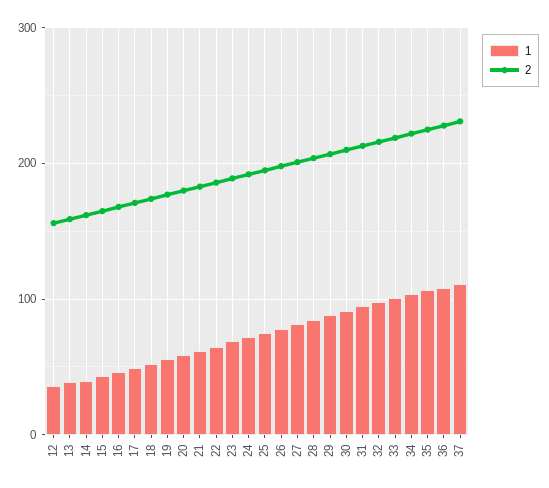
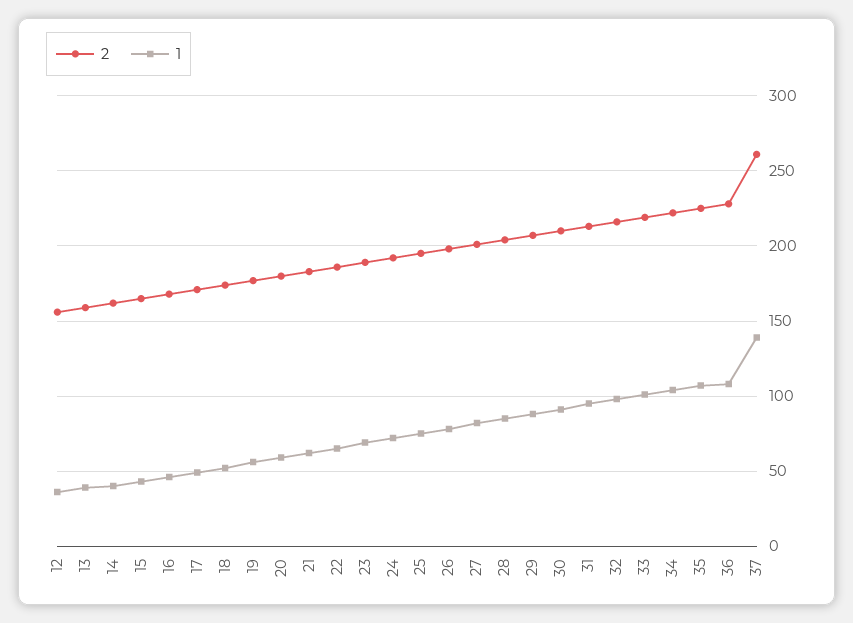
  {
    "1": {
      "12": 35,
      "13": 40,
      "14": 40,
      "15": 45,
      "16": 45,
      "17": 50,
      "18": 50,
      "19": 55,
      "20": 60,
      "21": 60,
      "22": 65,
      "23": 70,
      "24": 70,
      "25": 75,
      "26": 80,
      "27": 80,
      "28": 85,
      "29": 90,
      "30": 90,
      "31": 95,
      "32": 100,
      "33": 100,
      "34": 105,
      "35": 105,
      "36": 110,
-     "37": 110
+     "37": 140
    },
    "2": {
      "12": 155,
      "13": 160,
      "14": 160,
      "15": 165,
      "16": 170,
      "17": 170,
      "18": 175,
      "19": 175,
      "20": 180,
      "21": 185,
      "22": 185,
      "23": 190,
      "24": 190,
      "25": 195,
      "26": 200,
      "27": 200,
      "28": 205,
      "29": 205,
      "30": 210,
      "31": 215,
      "32": 215,
      "33": 220,
      "34": 220,
      "35": 225,
      "36": 230,
-     "37": 230
+     "37": 260
    }
  }

